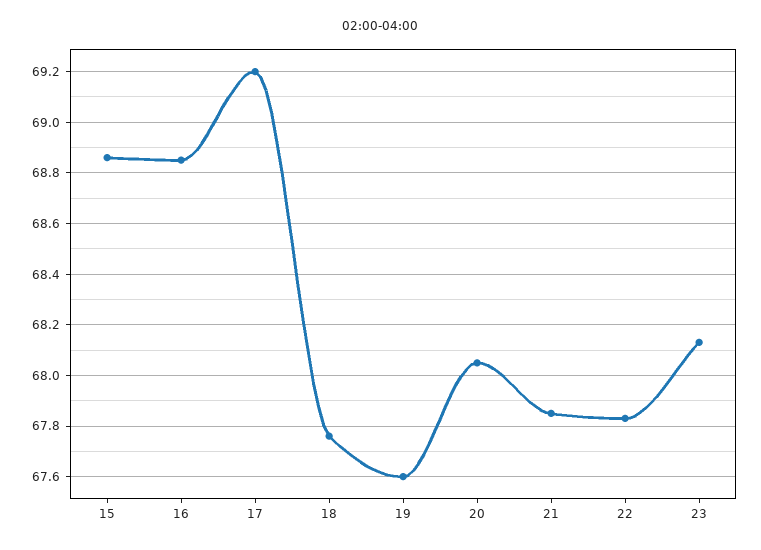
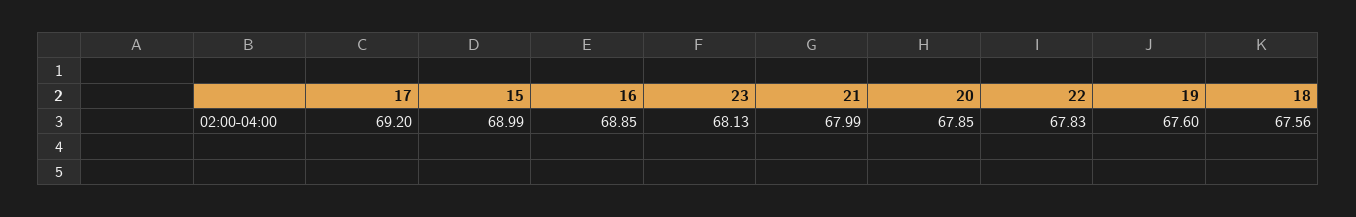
  {
-   "15": 68.85,
+   "15": 68.99,
    "16": 68.85,
    "17": 69.2,
-   "18": 67.75,
+   "18": 67.56,
    "19": 67.6,
-   "20": 68.05,
+   "20": 67.85,
-   "21": 67.85,
+   "21": 67.99,
    "22": 67.83,
    "23": 68.13
  }

